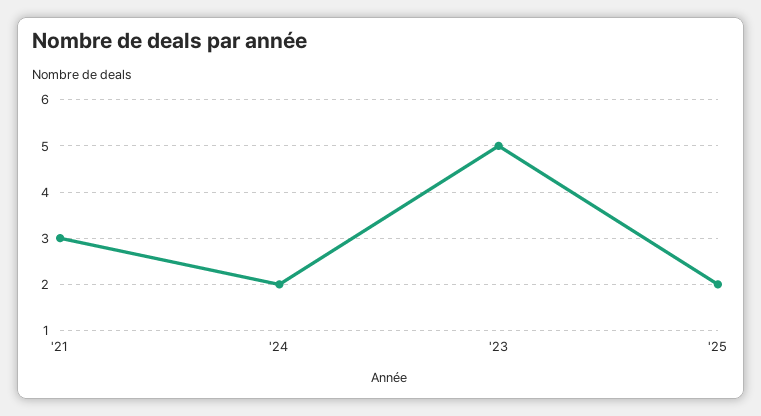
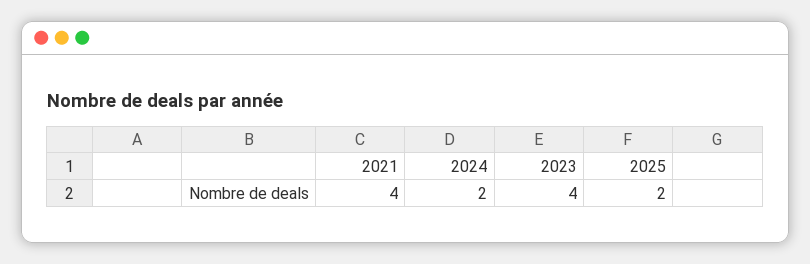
  {
-   "'21": 3,
+   "'21": 4,
    "'24": 2,
-   "'23": 5,
+   "'23": 4,
    "'25": 2
  }

